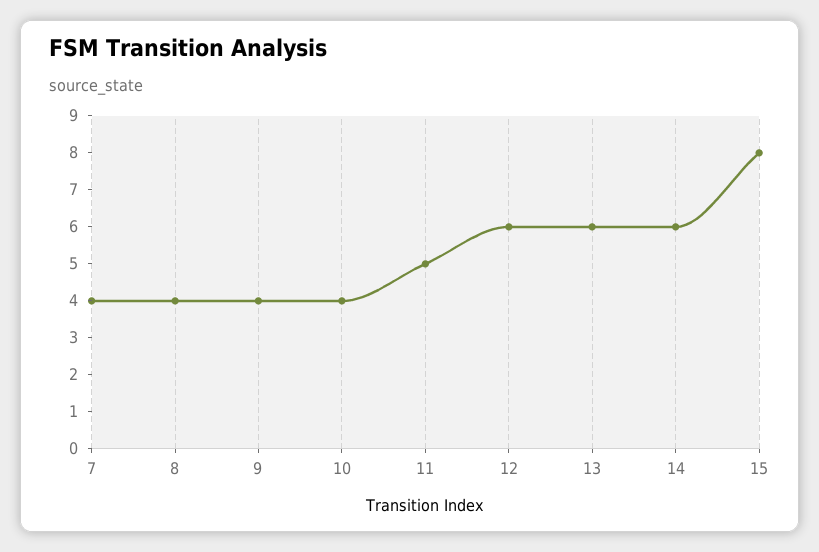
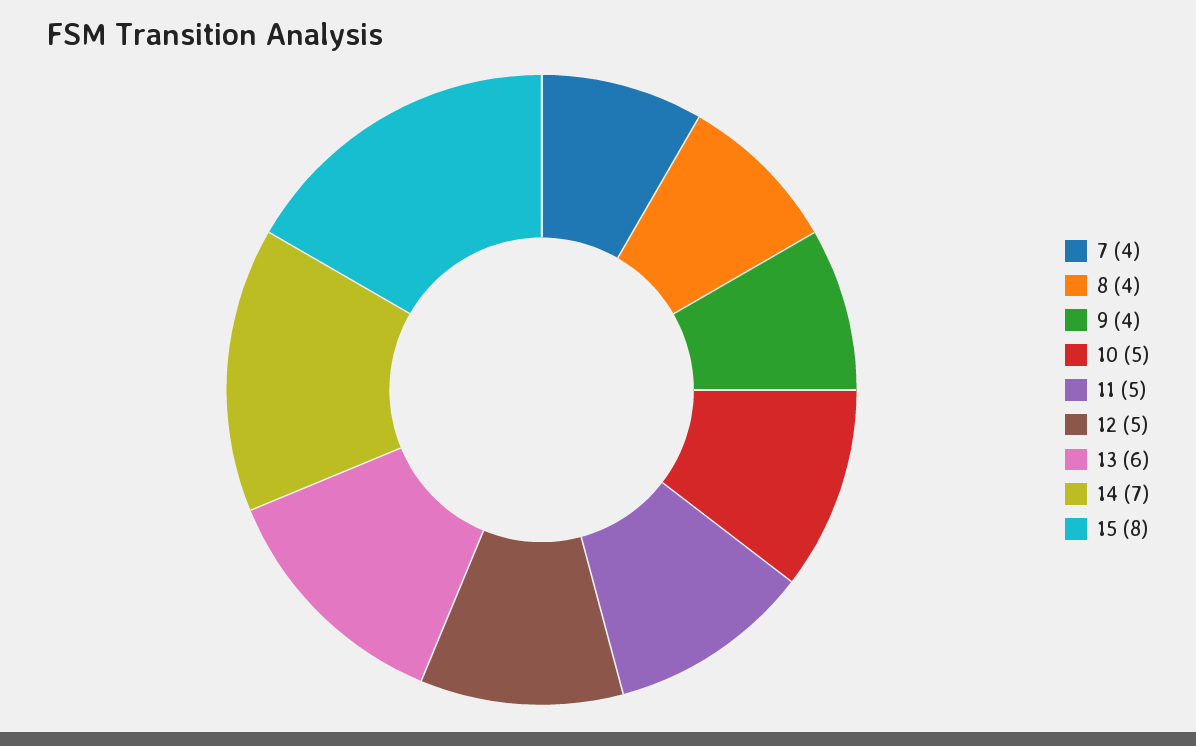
  {
    "7": 4,
    "8": 4,
    "9": 4,
-   "10": 4,
+   "10": 5,
    "11": 5,
-   "12": 6,
+   "12": 5,
    "13": 6,
-   "14": 6,
+   "14": 7,
    "15": 8
  }

